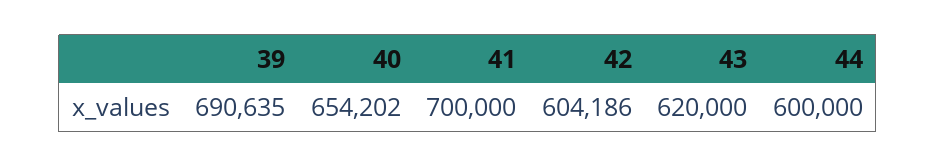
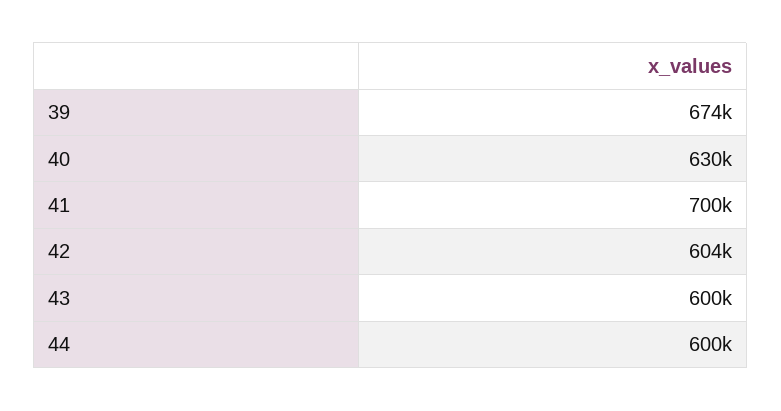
  {
-   "39": 690635,
+   "39": 674000,
-   "40": 654202,
+   "40": 630000,
    "41": 700000,
    "42": 604186,
-   "43": 620000,
+   "43": 600000,
    "44": 600000
  }

